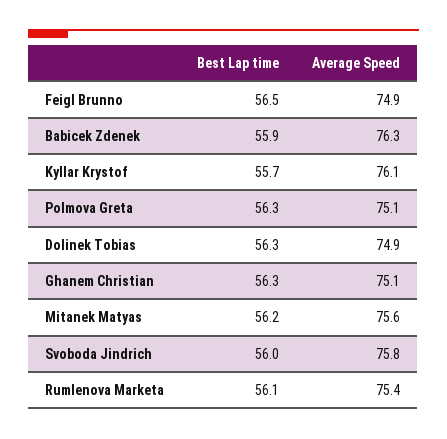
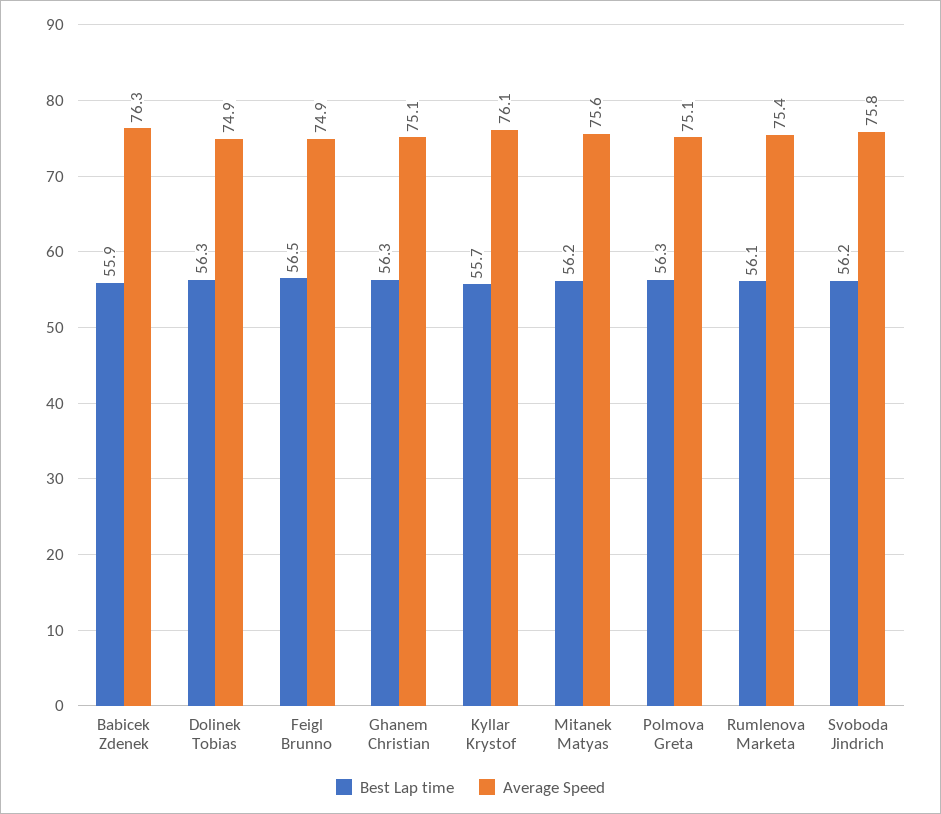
  {
    "Best Lap time": {
      "Feigl Brunno": 56.5,
      "Babicek Zdenek": 55.9,
      "Kyllar Krystof": 55.7,
      "Polmova Greta": 56.3,
      "Dolinek Tobias": 56.3,
      "Ghanem Christian": 56.3,
      "Mitanek Matyas": 56.2,
-     "Svoboda Jindrich": 56,
+     "Svoboda Jindrich": 56.2,
      "Rumlenova Marketa": 56.1
    },
    "Average Speed": {
      "Feigl Brunno": 74.9,
      "Babicek Zdenek": 76.3,
      "Kyllar Krystof": 76.1,
      "Polmova Greta": 75.1,
      "Dolinek Tobias": 74.9,
      "Ghanem Christian": 75.1,
      "Mitanek Matyas": 75.6,
      "Svoboda Jindrich": 75.8,
      "Rumlenova Marketa": 75.4
    }
  }

